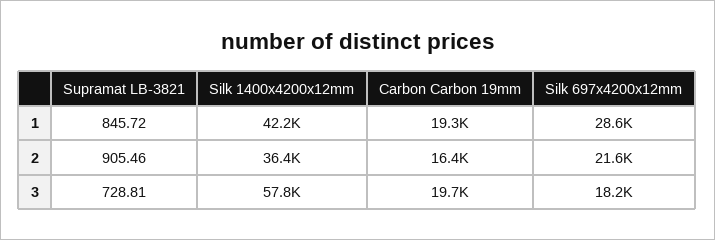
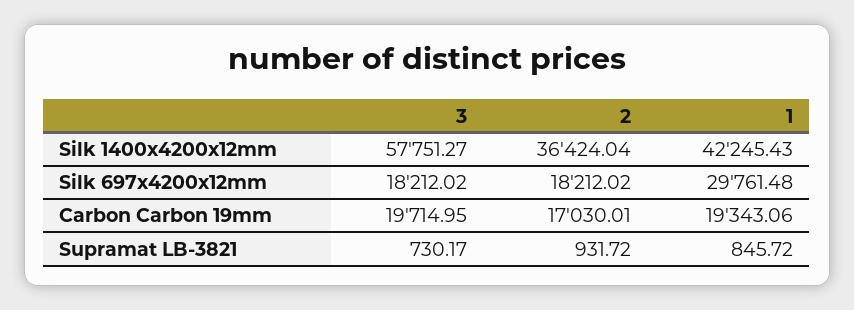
  {
    "Supramat LB-3821": {
      "1": 845.72,
-     "2": 905.46,
+     "2": 931.72,
-     "3": 728.81
+     "3": 730.17
    },
    "Silk 1400x4200x12mm": {
      "1": 42245.43,
      "2": 36424.04,
      "3": 57751.27
    },
    "Carbon Carbon 19mm": {
      "1": 19343.06,
-     "2": 16400,
+     "2": 17030.01,
      "3": 19714.95
    },
    "Silk 697x4200x12mm": {
-     "1": 28600,
+     "1": 29761.48,
-     "2": 21600,
+     "2": 18212.02,
      "3": 18212.02
    }
  }

